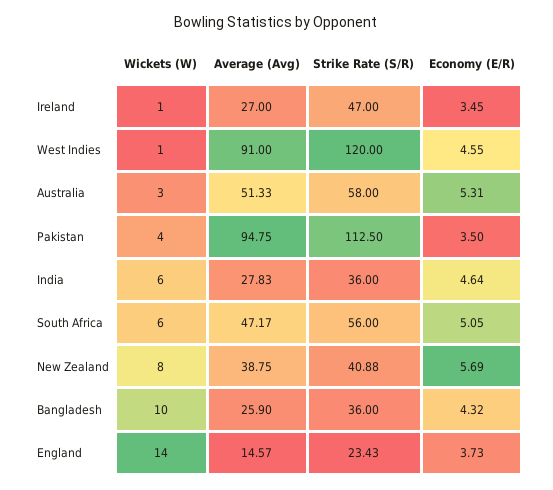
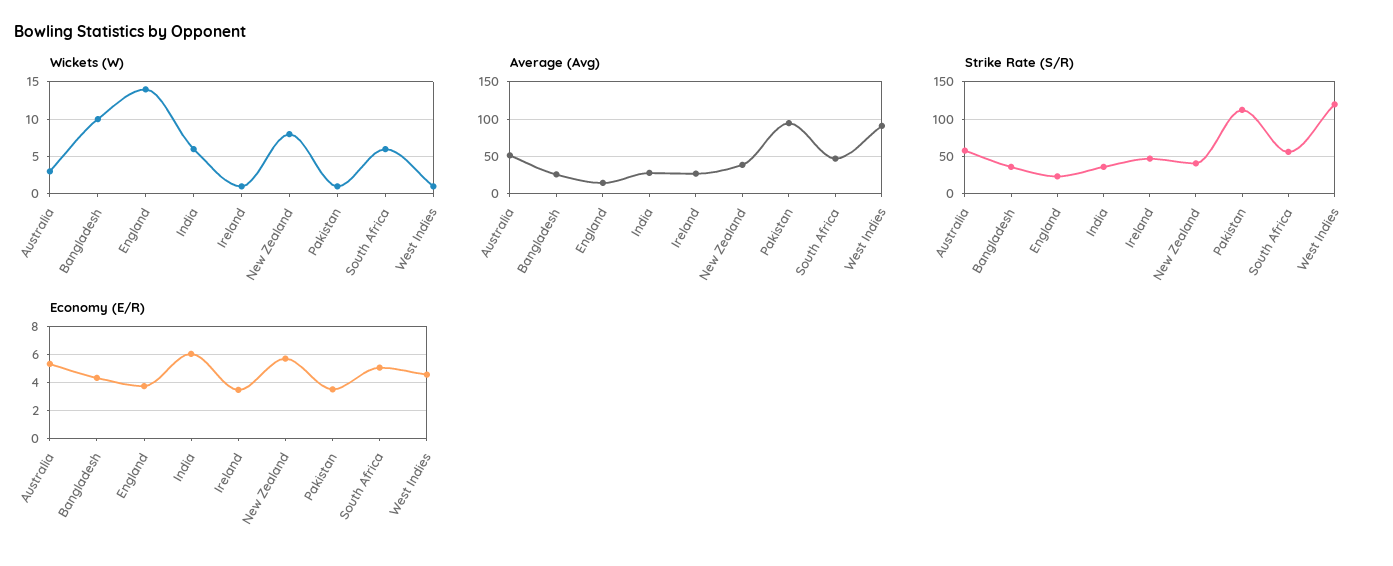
  {
    "Wickets (W)": {
      "Ireland": 1,
      "West Indies": 1,
      "Australia": 3,
-     "Pakistan": 4,
+     "Pakistan": 1,
      "India": 6,
      "South Africa": 6,
      "New Zealand": 8,
      "Bangladesh": 10,
      "England": 14
    },
    "Average (Avg)": {
      "Ireland": 27,
      "West Indies": 91,
      "Australia": 51.33,
      "Pakistan": 94.75,
      "India": 27.83,
      "South Africa": 47.17,
      "New Zealand": 38.75,
      "Bangladesh": 25.9,
      "England": 14.57
    },
    "Strike Rate (S/R)": {
      "Ireland": 47,
      "West Indies": 120,
      "Australia": 58,
      "Pakistan": 112.5,
      "India": 36,
      "South Africa": 56,
      "New Zealand": 40.88,
      "Bangladesh": 36,
      "England": 23.43
    },
    "Economy (E/R)": {
      "Ireland": 3.45,
      "West Indies": 4.55,
      "Australia": 5.31,
      "Pakistan": 3.5,
-     "India": 4.64,
+     "India": 6,
      "South Africa": 5.05,
      "New Zealand": 5.69,
      "Bangladesh": 4.32,
      "England": 3.73
    }
  }

